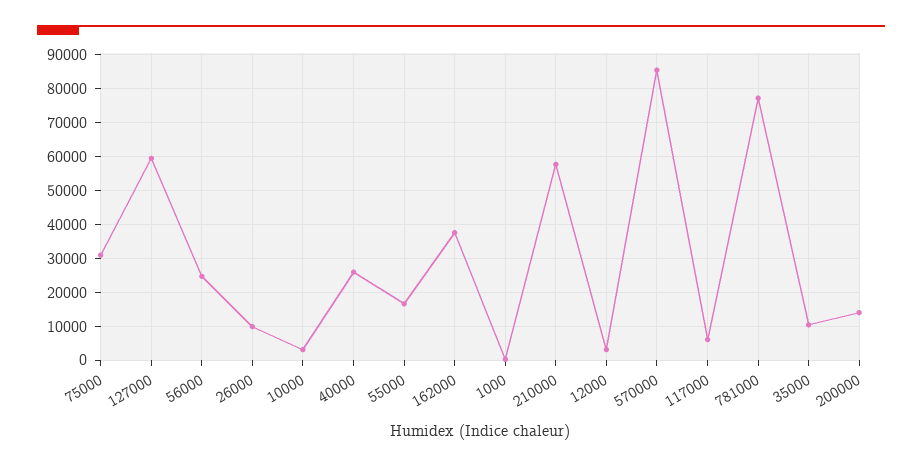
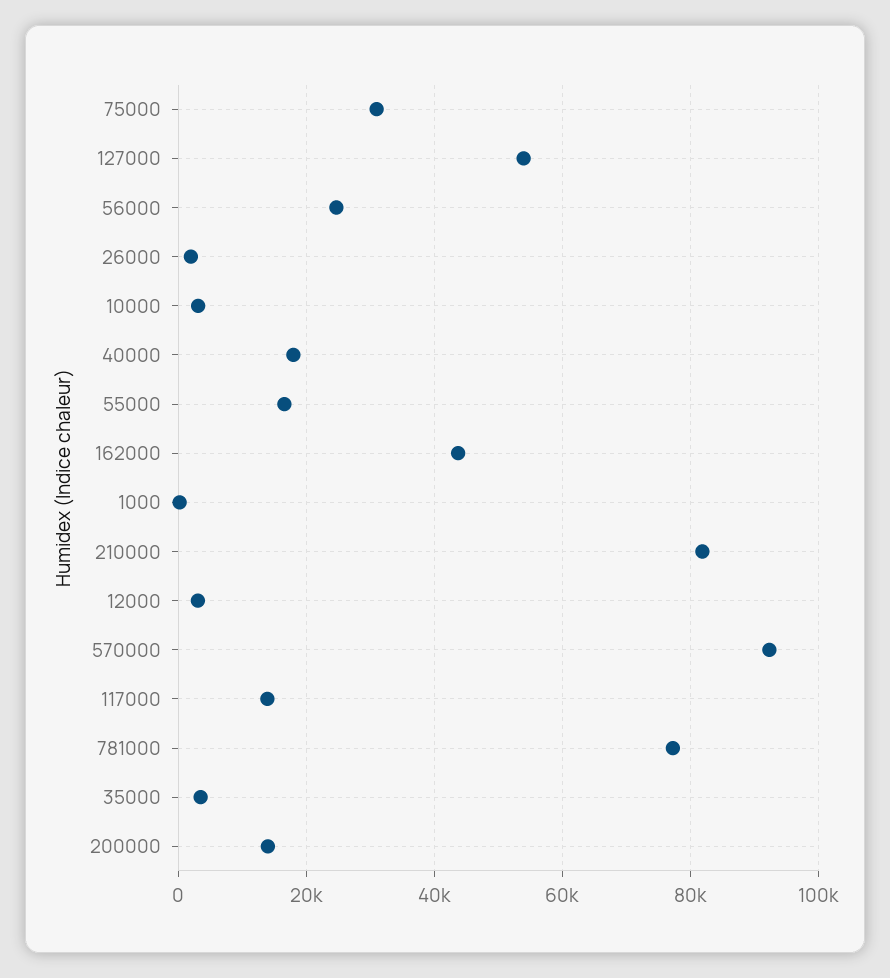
  {
    "75000": 32000,
-   "127000": 60000,
+   "127000": 54000,
    "56000": 24000,
-   "26000": 10000,
+   "26000": 2000,
    "10000": 4000,
-   "40000": 26000,
+   "40000": 18000,
    "55000": 16000,
-   "162000": 38000,
+   "162000": 44000,
    "1000": 0,
-   "210000": 58000,
+   "210000": 82000,
    "12000": 4000,
-   "570000": 86000,
+   "570000": 92000,
-   "117000": 6000,
+   "117000": 14000,
    "781000": 78000,
-   "35000": 10000,
+   "35000": 4000,
    "200000": 14000
  }

